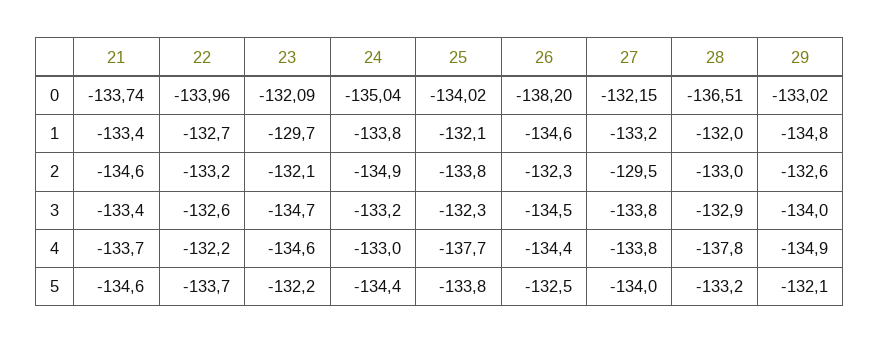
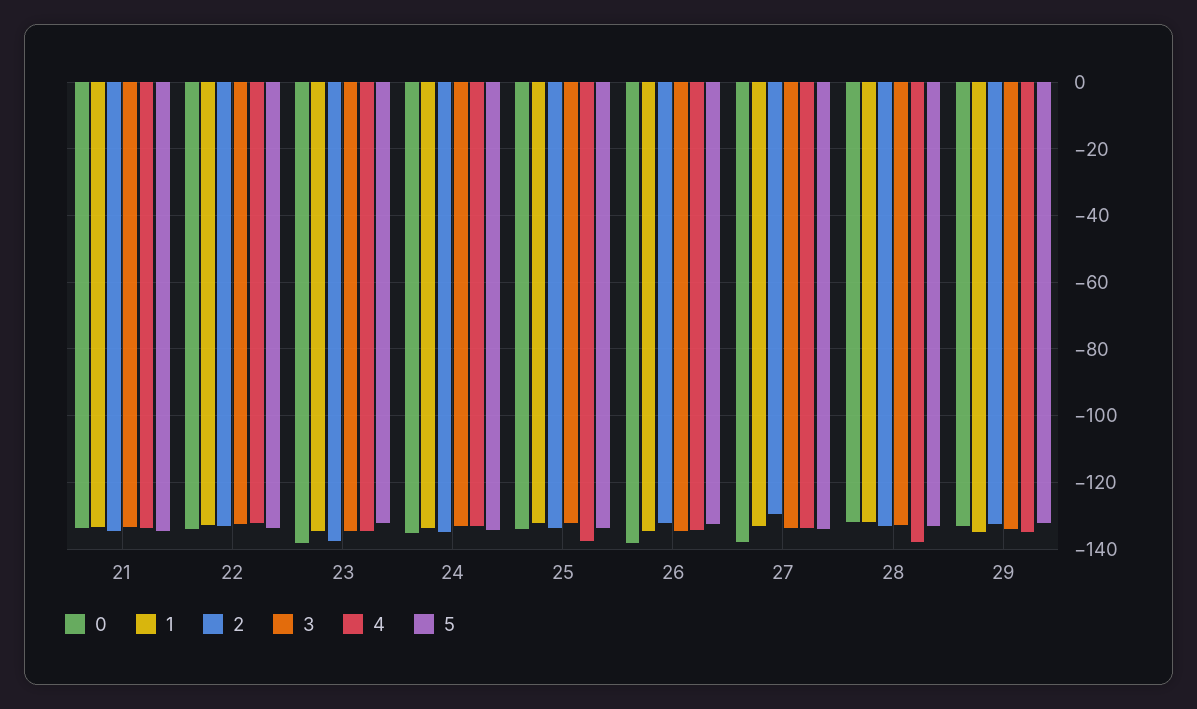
  {
    "0": {
      "21": -133.74,
      "22": -133.96,
-     "23": -132.09,
+     "23": -138,
      "24": -135.04,
      "25": -134.02,
      "26": -138.2,
-     "27": -132.15,
+     "27": -138,
-     "28": -136.51,
+     "28": -132,
      "29": -133.02
    },
    "1": {
      "21": -133.4,
      "22": -132.7,
-     "23": -129.7,
+     "23": -134,
      "24": -133.8,
      "25": -132.1,
      "26": -134.6,
      "27": -133.2,
      "28": -132,
      "29": -134.8
    },
    "2": {
      "21": -134.6,
      "22": -133.2,
-     "23": -132.1,
+     "23": -138,
      "24": -134.9,
      "25": -133.8,
      "26": -132.3,
      "27": -129.5,
      "28": -133,
      "29": -132.6
    },
    "3": {
      "21": -133.4,
      "22": -132.6,
      "23": -134.7,
      "24": -133.2,
      "25": -132.3,
      "26": -134.5,
      "27": -133.8,
      "28": -132.9,
      "29": -134
    },
    "4": {
      "21": -133.7,
      "22": -132.2,
      "23": -134.6,
      "24": -133,
      "25": -137.7,
      "26": -134.4,
      "27": -133.8,
      "28": -137.8,
      "29": -134.9
    },
    "5": {
      "21": -134.6,
      "22": -133.7,
      "23": -132.2,
      "24": -134.4,
      "25": -133.8,
      "26": -132.5,
      "27": -134,
      "28": -133.2,
      "29": -132.1
    }
  }

